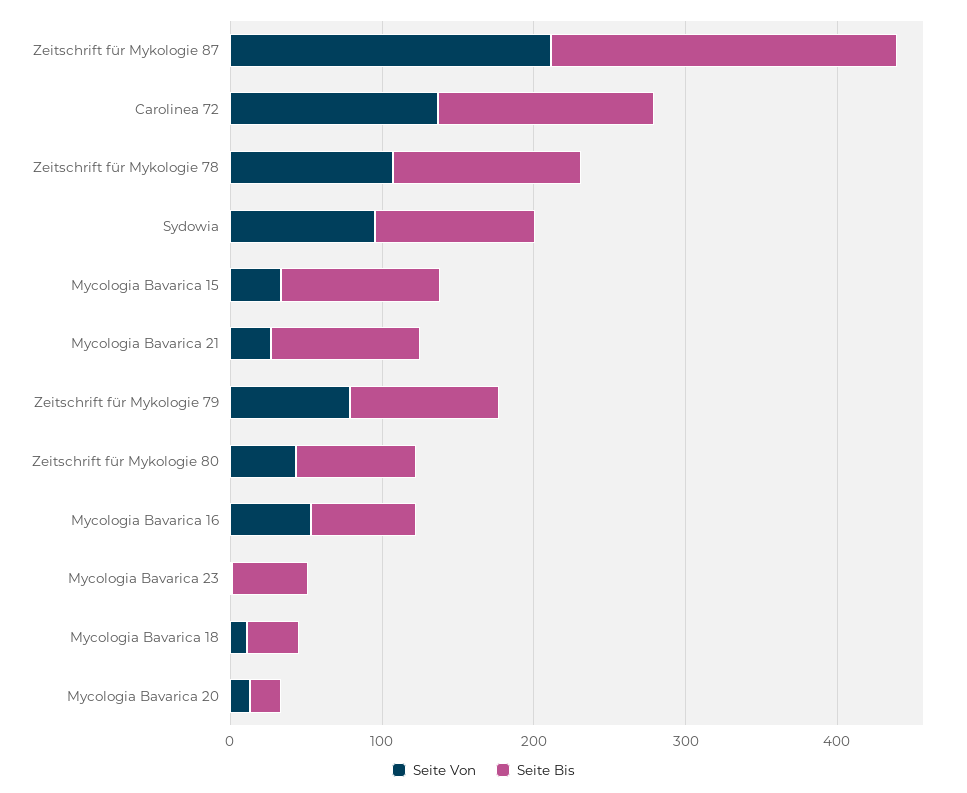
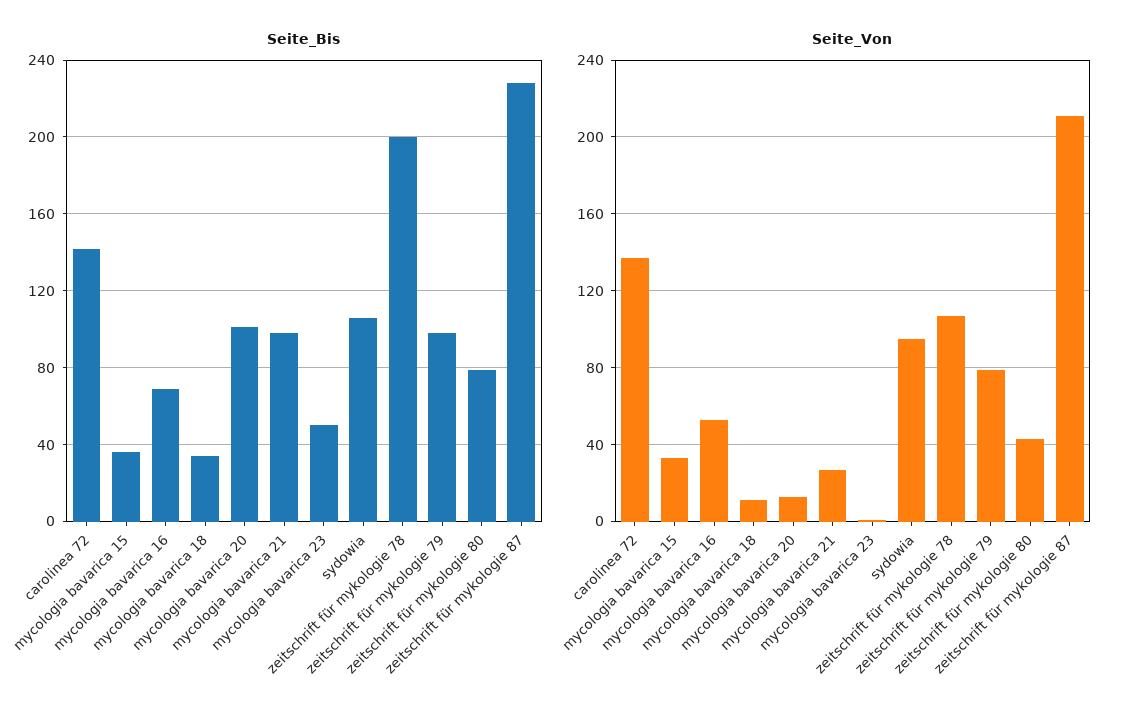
  {
    "Seite Von": {
      "Zeitschrift für Mykologie 87": 210,
      "Carolinea 72": 135,
      "Zeitschrift für Mykologie 78": 105,
      "Sydowia": 95,
      "Mycologia Bavarica 15": 35,
      "Mycologia Bavarica 21": 25,
      "Zeitschrift für Mykologie 79": 80,
      "Zeitschrift für Mykologie 80": 45,
      "Mycologia Bavarica 16": 55,
      "Mycologia Bavarica 23": 0,
      "Mycologia Bavarica 18": 10,
      "Mycologia Bavarica 20": 15
    },
    "Seite Bis": {
      "Zeitschrift für Mykologie 87": 230,
      "Carolinea 72": 140,
-     "Zeitschrift für Mykologie 78": 120,
+     "Zeitschrift für Mykologie 78": 200,
      "Sydowia": 105,
-     "Mycologia Bavarica 15": 100,
+     "Mycologia Bavarica 15": 35,
      "Mycologia Bavarica 21": 100,
      "Zeitschrift für Mykologie 79": 100,
      "Zeitschrift für Mykologie 80": 80,
      "Mycologia Bavarica 16": 70,
      "Mycologia Bavarica 23": 50,
      "Mycologia Bavarica 18": 35,
-     "Mycologia Bavarica 20": 20
+     "Mycologia Bavarica 20": 100
    }
  }

